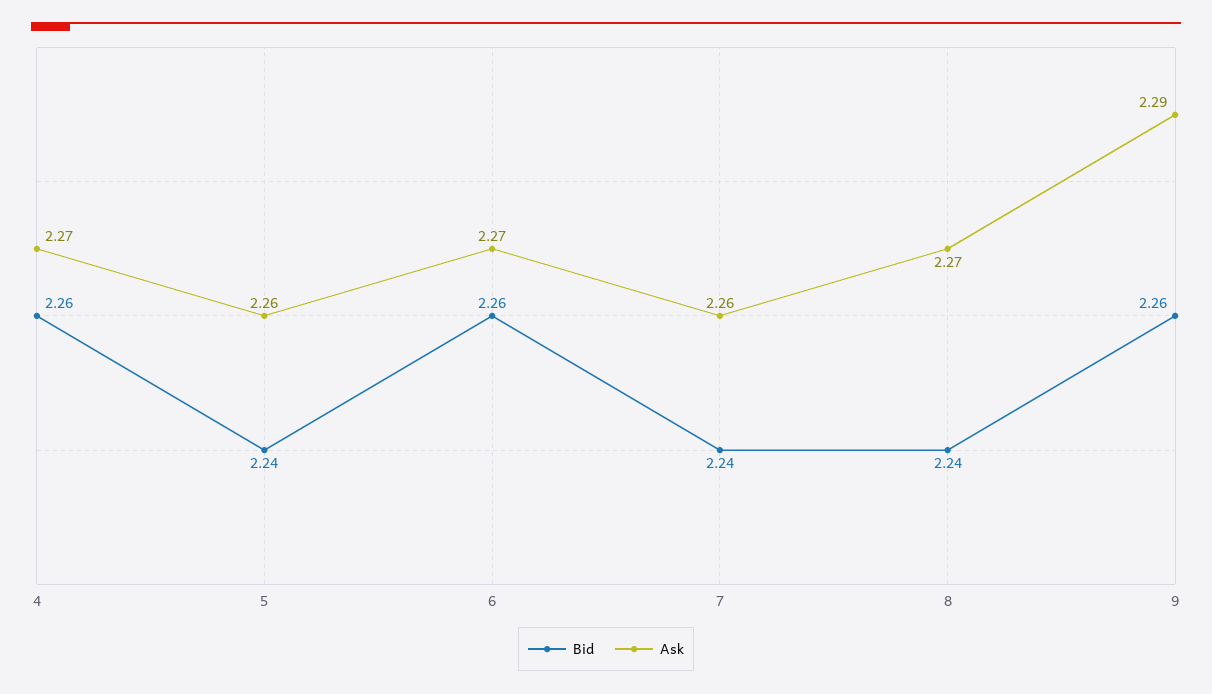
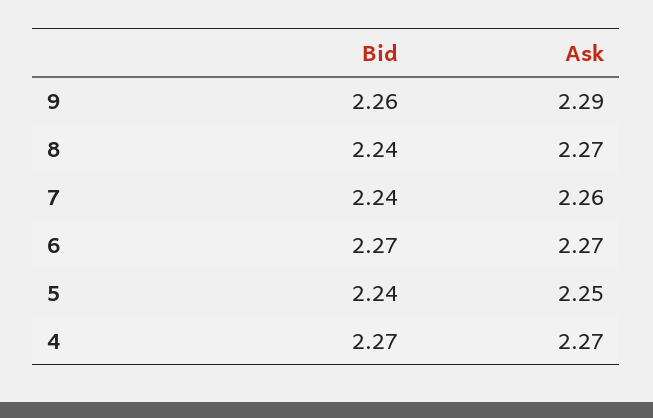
  {
    "Bid": {
-     "4": 2.26,
+     "4": 2.27,
      "5": 2.24,
-     "6": 2.26,
+     "6": 2.27,
      "7": 2.24,
      "8": 2.24,
      "9": 2.26
    },
    "Ask": {
      "4": 2.27,
-     "5": 2.26,
+     "5": 2.25,
      "6": 2.27,
      "7": 2.26,
      "8": 2.27,
      "9": 2.29
    }
  }

